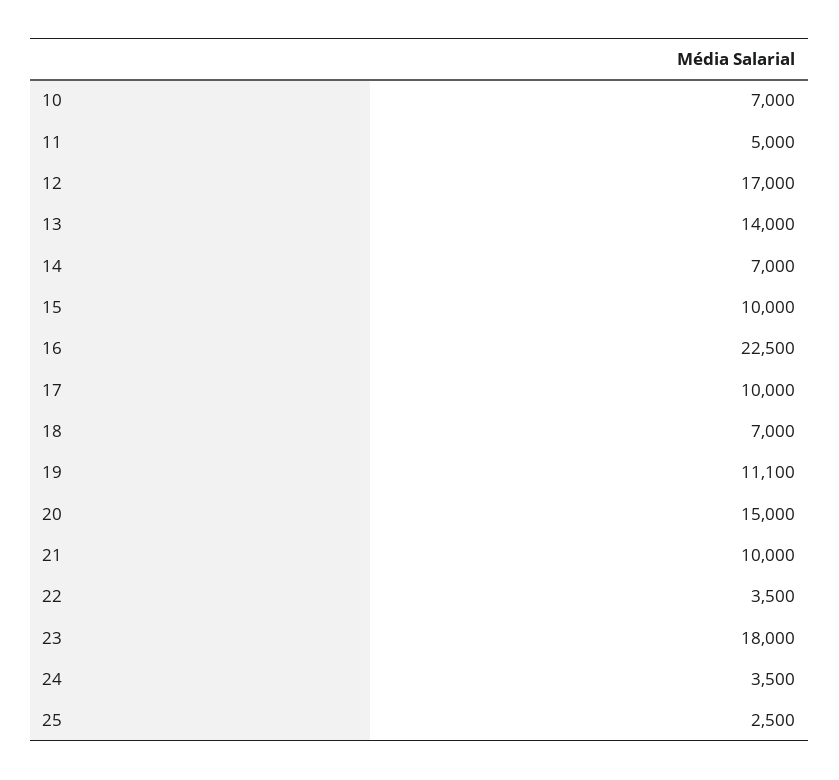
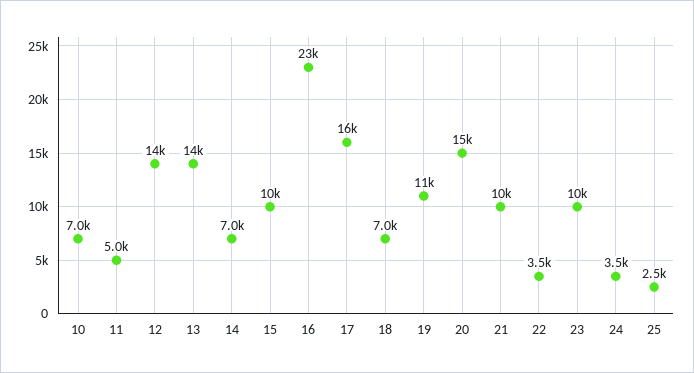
  {
    "10": 7000,
    "11": 5000,
-   "12": 17000,
+   "12": 14000,
    "13": 14000,
    "14": 7000,
    "15": 10000,
    "16": 22500,
-   "17": 10000,
+   "17": 16000,
    "18": 7000,
    "19": 11100,
    "20": 15000,
    "21": 10000,
    "22": 3500,
-   "23": 18000,
+   "23": 10000,
    "24": 3500,
    "25": 2500
  }

